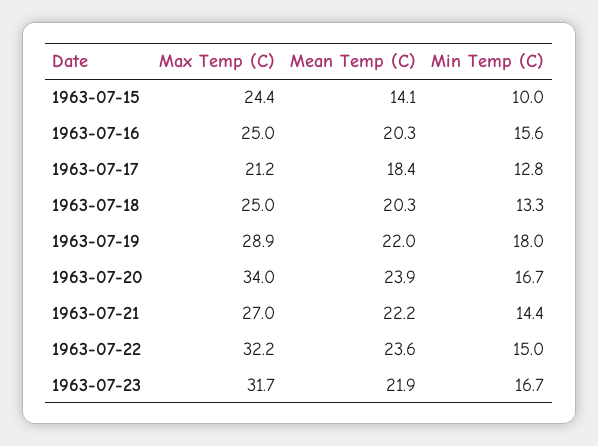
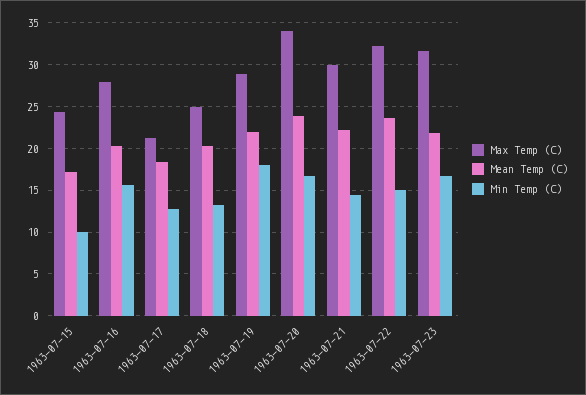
  {
    "Max Temp (C)": {
      "1963-07-15": 24.4,
-     "1963-07-16": 25,
+     "1963-07-16": 28,
      "1963-07-17": 21.2,
      "1963-07-18": 25,
      "1963-07-19": 28.9,
      "1963-07-20": 34,
-     "1963-07-21": 27,
+     "1963-07-21": 30,
      "1963-07-22": 32.2,
      "1963-07-23": 31.7
    },
    "Mean Temp (C)": {
-     "1963-07-15": 14.1,
+     "1963-07-15": 17,
      "1963-07-16": 20.3,
      "1963-07-17": 18.4,
      "1963-07-18": 20.3,
      "1963-07-19": 22,
      "1963-07-20": 23.9,
      "1963-07-21": 22.2,
      "1963-07-22": 23.6,
      "1963-07-23": 21.9
    },
    "Min Temp (C)": {
      "1963-07-15": 10,
      "1963-07-16": 15.6,
      "1963-07-17": 12.8,
      "1963-07-18": 13.3,
      "1963-07-19": 18,
      "1963-07-20": 16.7,
      "1963-07-21": 14.4,
      "1963-07-22": 15,
      "1963-07-23": 16.7
    }
  }

